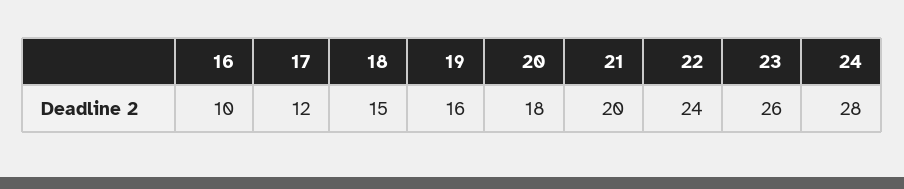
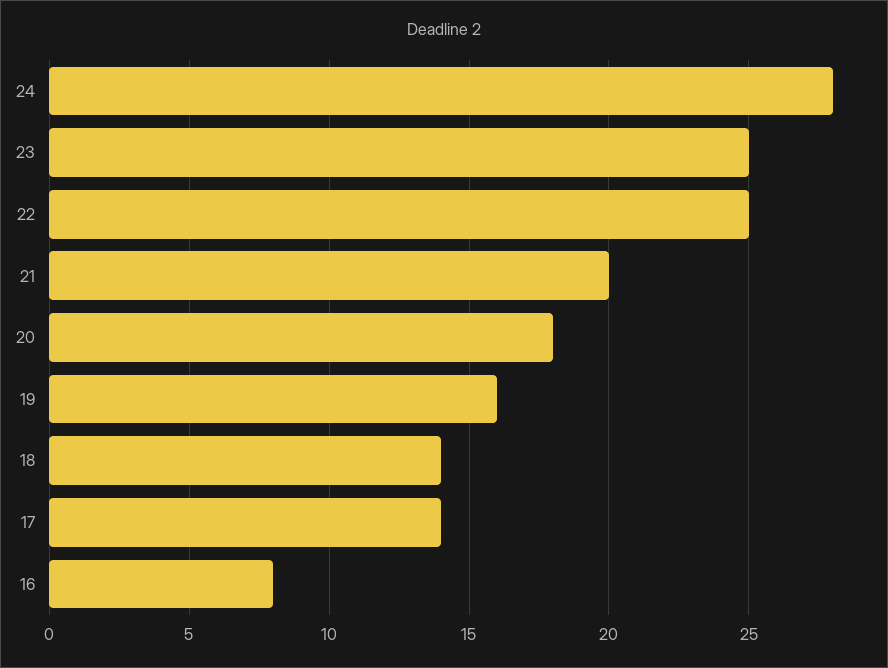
  {
-   "16": 10,
+   "16": 8,
-   "17": 12,
+   "17": 14,
-   "18": 15,
+   "18": 14,
    "19": 16,
    "20": 18,
    "21": 20,
-   "22": 24,
+   "22": 25,
-   "23": 26,
+   "23": 25,
    "24": 28
  }

